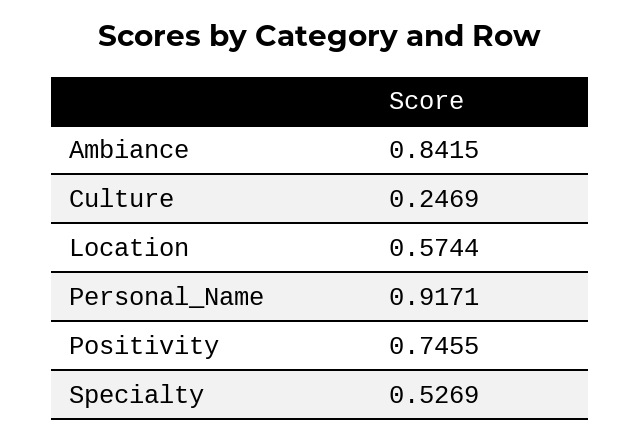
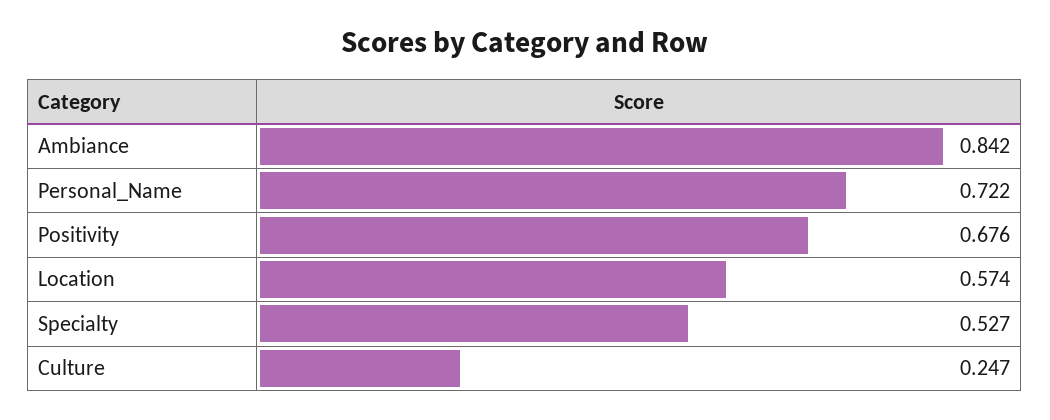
  {
    "Ambiance": 0.8415,
    "Culture": 0.2469,
    "Location": 0.5744,
-   "Personal_Name": 0.9171,
+   "Personal_Name": 0.722,
-   "Positivity": 0.7455,
+   "Positivity": 0.676,
    "Specialty": 0.5269
  }

